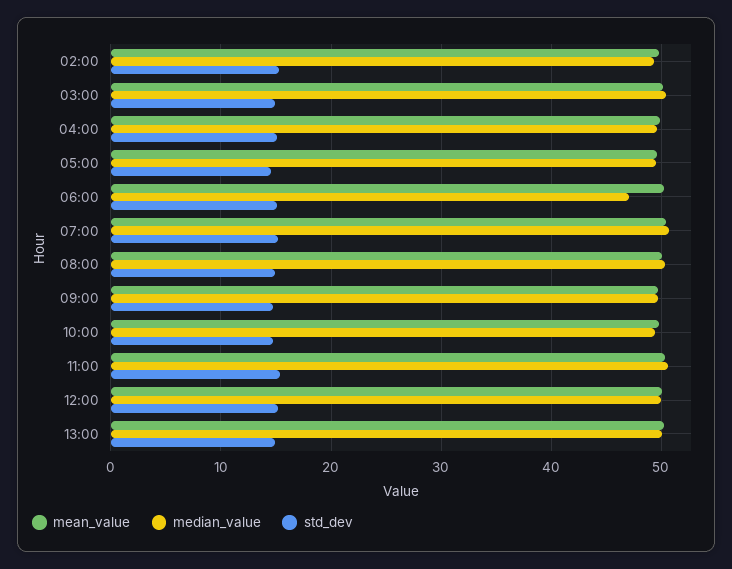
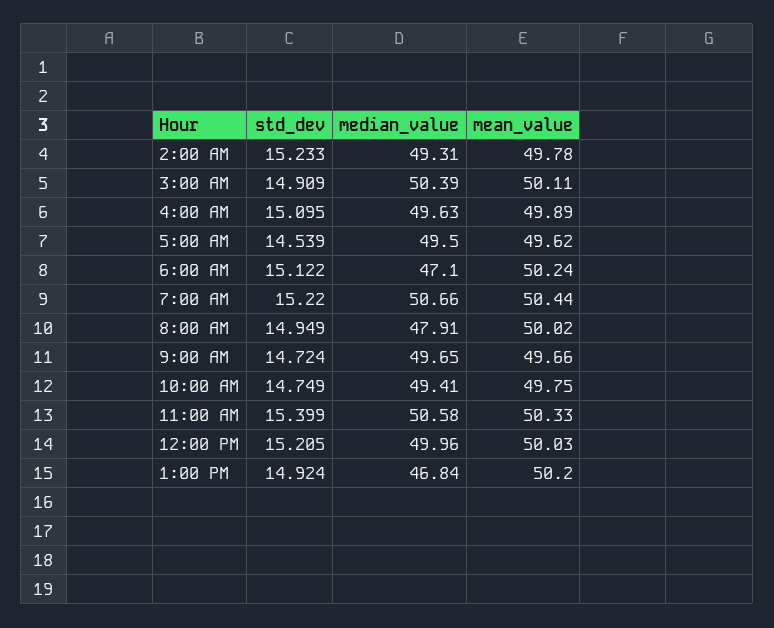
  {
    "mean_value": {
      "02:00": 49.78,
      "03:00": 50.11,
      "04:00": 49.89,
      "05:00": 49.62,
      "06:00": 50.24,
      "07:00": 50.44,
      "08:00": 50.02,
      "09:00": 49.66,
      "10:00": 49.75,
      "11:00": 50.33,
      "12:00": 50.03,
      "13:00": 50.2
    },
    "median_value": {
      "02:00": 49.31,
      "03:00": 50.39,
      "04:00": 49.63,
      "05:00": 49.5,
      "06:00": 47.1,
      "07:00": 50.66,
-     "08:00": 50,
+     "08:00": 47.91,
      "09:00": 49.65,
      "10:00": 49.41,
      "11:00": 50.58,
      "12:00": 49.96,
-     "13:00": 50
+     "13:00": 46.84
    },
    "std_dev": {
      "02:00": 15.233,
      "03:00": 14.909,
      "04:00": 15.095,
      "05:00": 14.539,
      "06:00": 15.122,
      "07:00": 15.22,
      "08:00": 14.949,
      "09:00": 14.724,
      "10:00": 14.749,
      "11:00": 15.399,
      "12:00": 15.205,
      "13:00": 14.924
    }
  }

